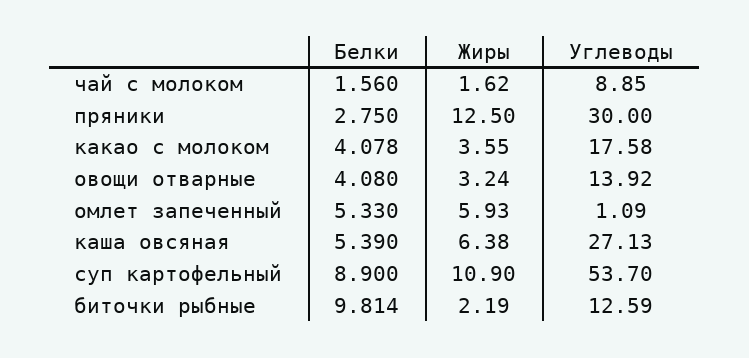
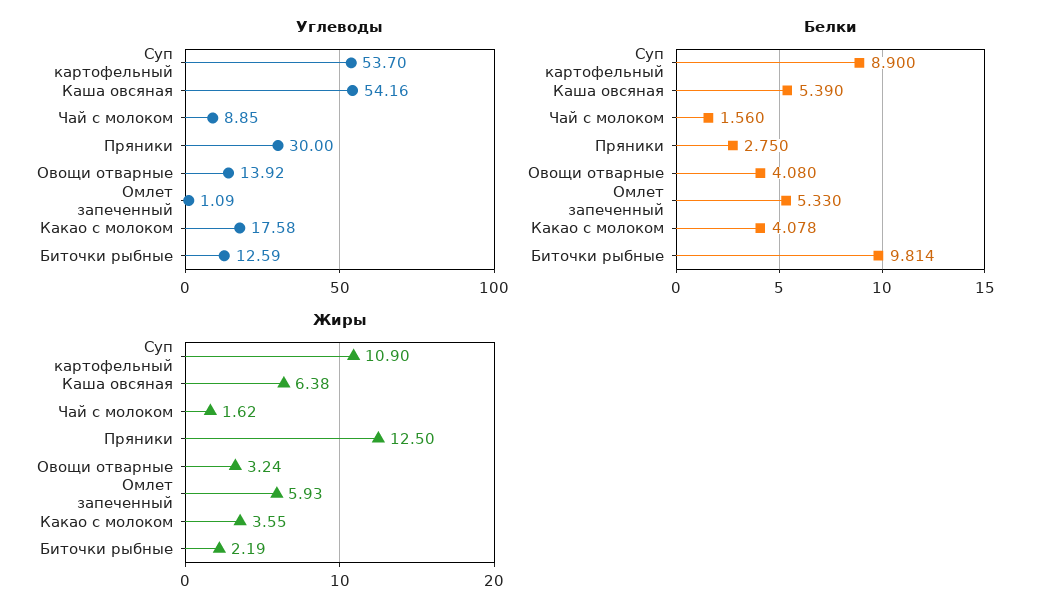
  {
    "Белки": {
      "чай с молоком": 1.56,
      "пряники": 2.75,
      "какао с молоком": 4.078,
      "овощи отварные": 4.08,
      "омлет запеченный": 5.33,
      "каша овсяная": 5.39,
      "суп картофельный": 8.9,
      "биточки рыбные": 9.814
    },
    "Жиры": {
      "чай с молоком": 1.62,
      "пряники": 12.5,
      "какао с молоком": 3.55,
      "овощи отварные": 3.24,
      "омлет запеченный": 5.93,
      "каша овсяная": 6.38,
      "суп картофельный": 10.9,
      "биточки рыбные": 2.19
    },
    "Углеводы": {
      "чай с молоком": 8.85,
      "пряники": 30,
      "какао с молоком": 17.58,
      "овощи отварные": 13.92,
      "омлет запеченный": 1.09,
-     "каша овсяная": 27.13,
+     "каша овсяная": 54.16,
      "суп картофельный": 53.7,
      "биточки рыбные": 12.59
    }
  }

